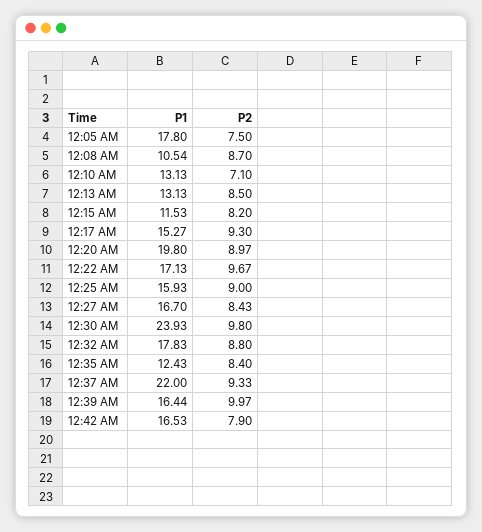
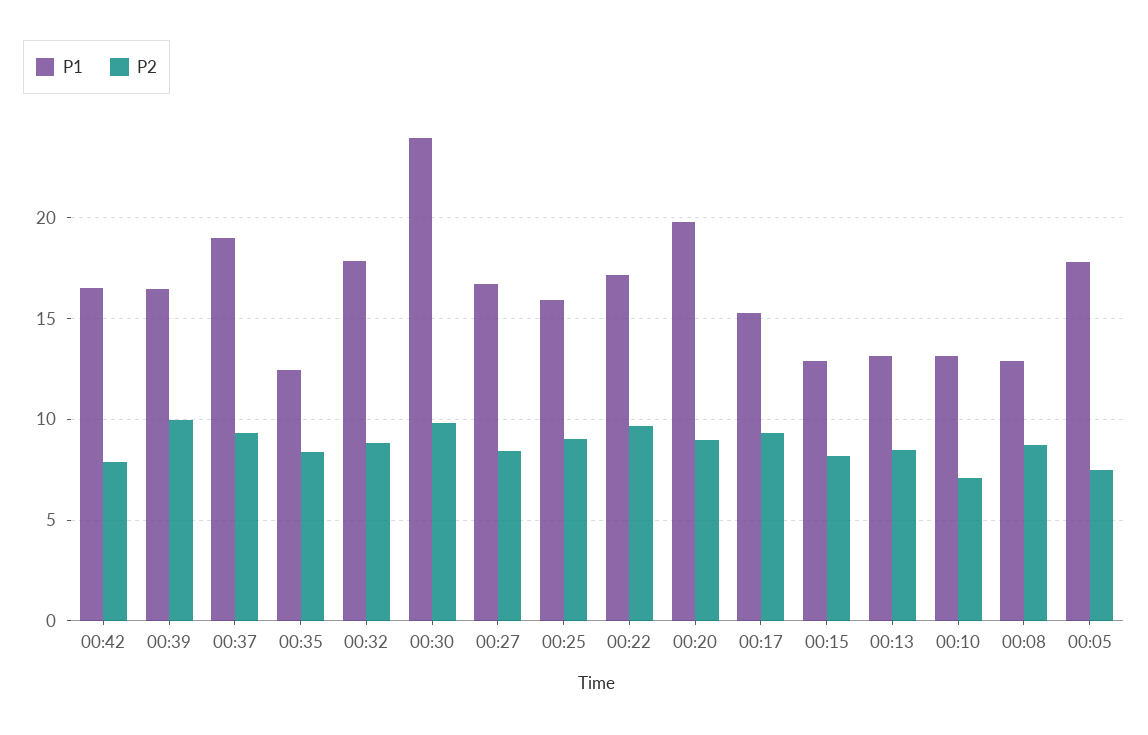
  {
    "P1": {
      "12:05 AM": 17.8,
-     "12:08 AM": 10.54,
+     "12:08 AM": 13,
      "12:10 AM": 13.13,
      "12:13 AM": 13.13,
-     "12:15 AM": 11.53,
+     "12:15 AM": 13,
      "12:17 AM": 15.27,
      "12:20 AM": 19.8,
      "12:22 AM": 17.13,
      "12:25 AM": 15.93,
      "12:27 AM": 16.7,
      "12:30 AM": 23.93,
      "12:32 AM": 17.83,
      "12:35 AM": 12.43,
-     "12:37 AM": 22,
+     "12:37 AM": 19,
      "12:39 AM": 16.44,
      "12:42 AM": 16.53
    },
    "P2": {
      "12:05 AM": 7.5,
      "12:08 AM": 8.7,
      "12:10 AM": 7.1,
      "12:13 AM": 8.5,
      "12:15 AM": 8.2,
      "12:17 AM": 9.3,
      "12:20 AM": 8.97,
      "12:22 AM": 9.67,
      "12:25 AM": 9,
      "12:27 AM": 8.43,
      "12:30 AM": 9.8,
      "12:32 AM": 8.8,
      "12:35 AM": 8.4,
      "12:37 AM": 9.33,
      "12:39 AM": 9.97,
      "12:42 AM": 7.9
    }
  }

